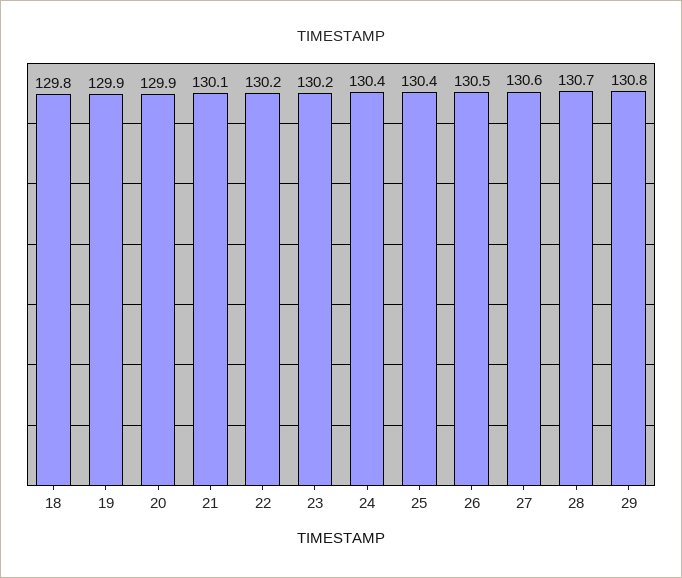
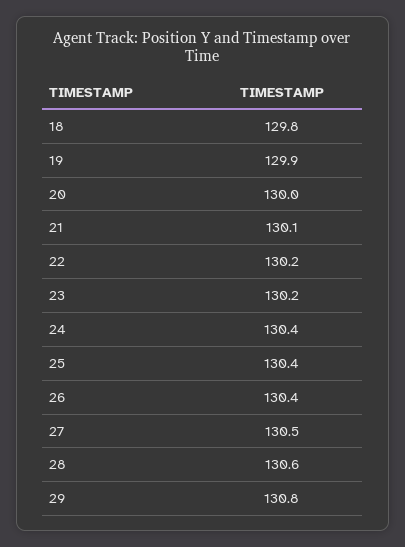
  {
    "18": 129.8,
    "19": 129.9,
-   "20": 129.9,
+   "20": 130,
    "21": 130.1,
    "22": 130.2,
    "23": 130.2,
    "24": 130.4,
    "25": 130.4,
-   "26": 130.5,
+   "26": 130.4,
-   "27": 130.6,
+   "27": 130.5,
-   "28": 130.7,
+   "28": 130.6,
    "29": 130.8
  }

